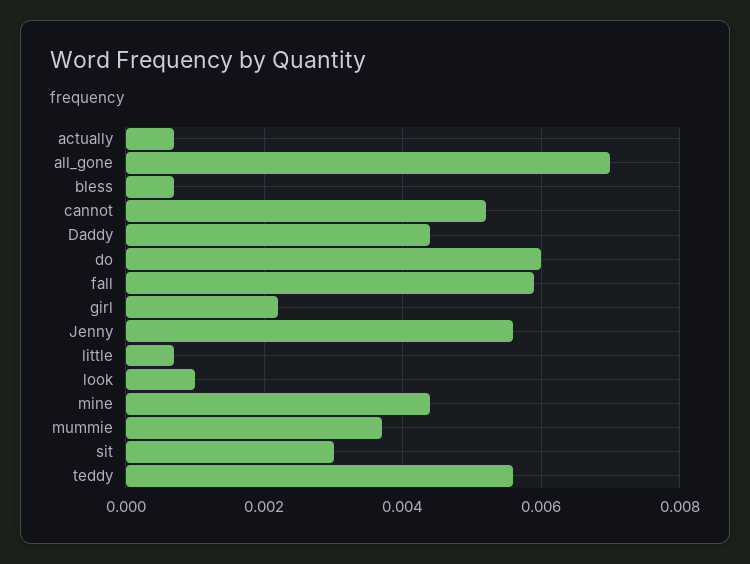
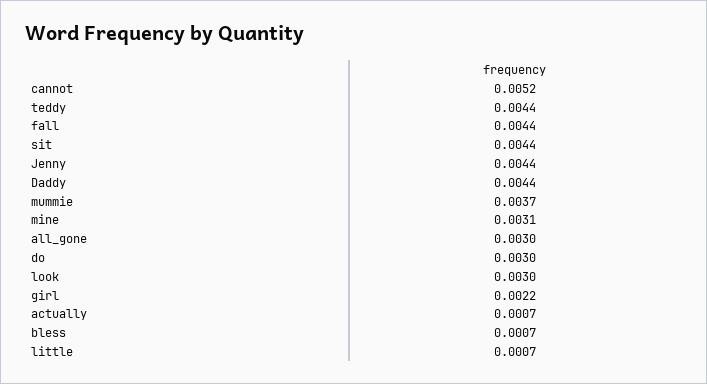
  {
    "actually": 0.0007,
-   "all_gone": 0.007,
+   "all_gone": 0.003,
    "bless": 0.0007,
    "cannot": 0.0052,
    "Daddy": 0.0044,
-   "do": 0.006,
+   "do": 0.003,
-   "fall": 0.006,
+   "fall": 0.0044,
    "girl": 0.0022,
-   "Jenny": 0.0055,
+   "Jenny": 0.0044,
    "little": 0.0007,
-   "look": 0.001,
+   "look": 0.003,
-   "mine": 0.0045,
+   "mine": 0.0031,
    "mummie": 0.0037,
-   "sit": 0.003,
+   "sit": 0.0044,
-   "teddy": 0.0055
+   "teddy": 0.0044
  }

